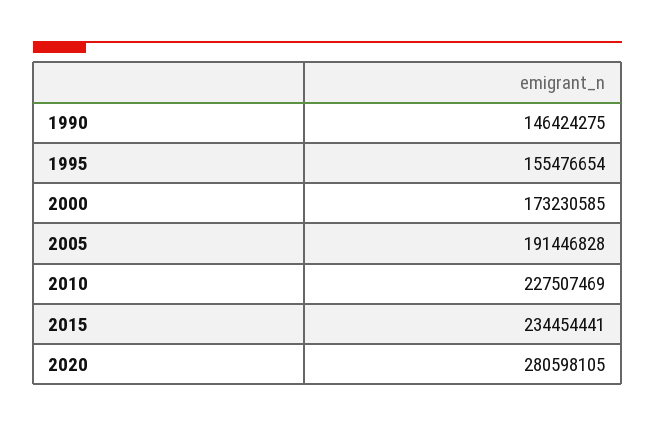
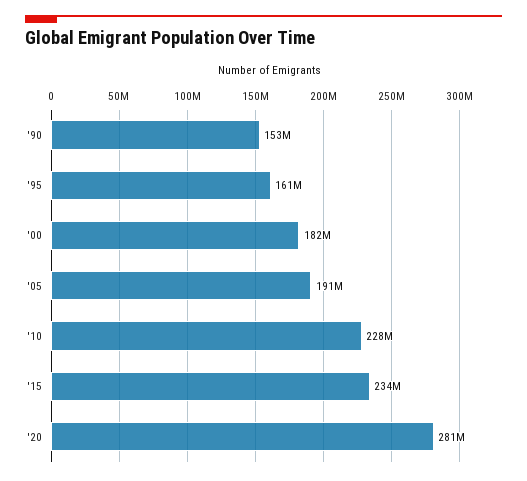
  {
-   "1990": 146424275,
+   "1990": 153000000,
-   "1995": 155476654,
+   "1995": 161000000,
-   "2000": 173230585,
+   "2000": 182000000,
    "2005": 191446828,
    "2010": 227507469,
    "2015": 234454441,
    "2020": 280598105
  }

